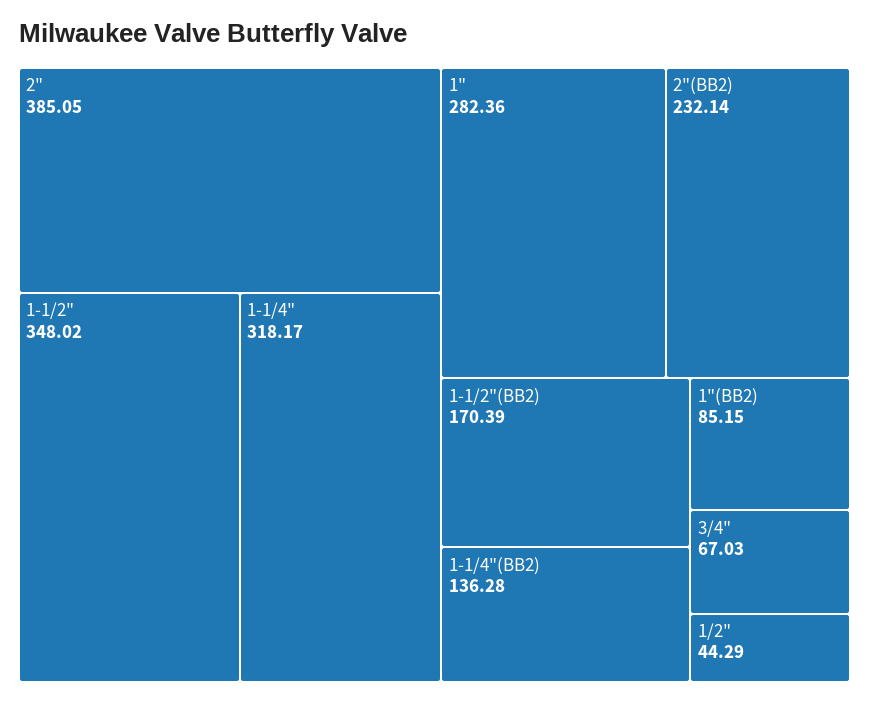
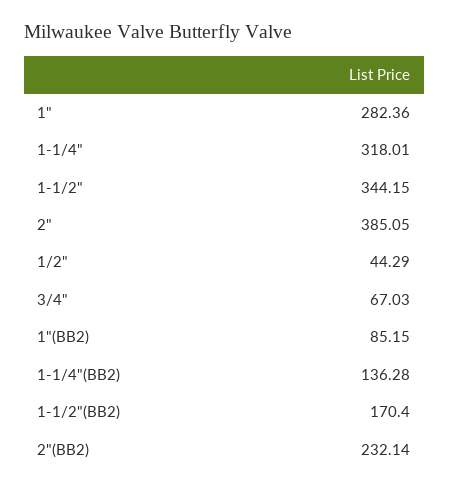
  {
    "2\"": 385.05,
-   "1-1/2\"": 348.02,
+   "1-1/2\"": 344.15,
-   "1-1/4\"": 318.17,
+   "1-1/4\"": 318.01,
    "1\"": 282.36,
    "2\"(BB2)": 232.14,
-   "1-1/2\"(BB2)": 170.39,
+   "1-1/2\"(BB2)": 170.4,
    "1-1/4\"(BB2)": 136.28,
    "1\"(BB2)": 85.15,
    "3/4\"": 67.03,
    "1/2\"": 44.29
  }

